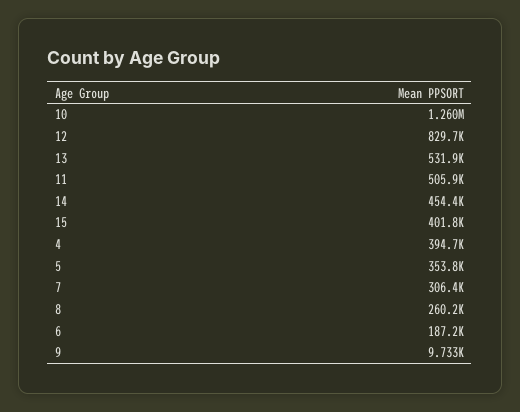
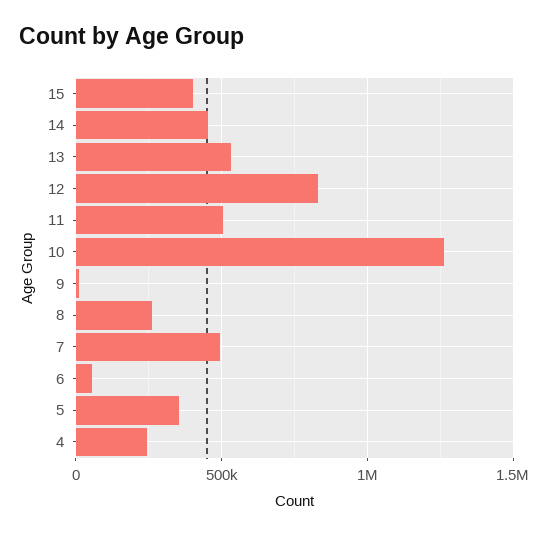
  {
    "10": 1260000,
    "12": 829700,
    "13": 531900,
    "11": 505900,
    "14": 454400,
    "15": 401800,
-   "4": 394700,
+   "4": 250000,
    "5": 353800,
-   "7": 306400,
+   "7": 500000,
    "8": 260200,
-   "6": 187200,
+   "6": 50000,
    "9": 9733
  }

